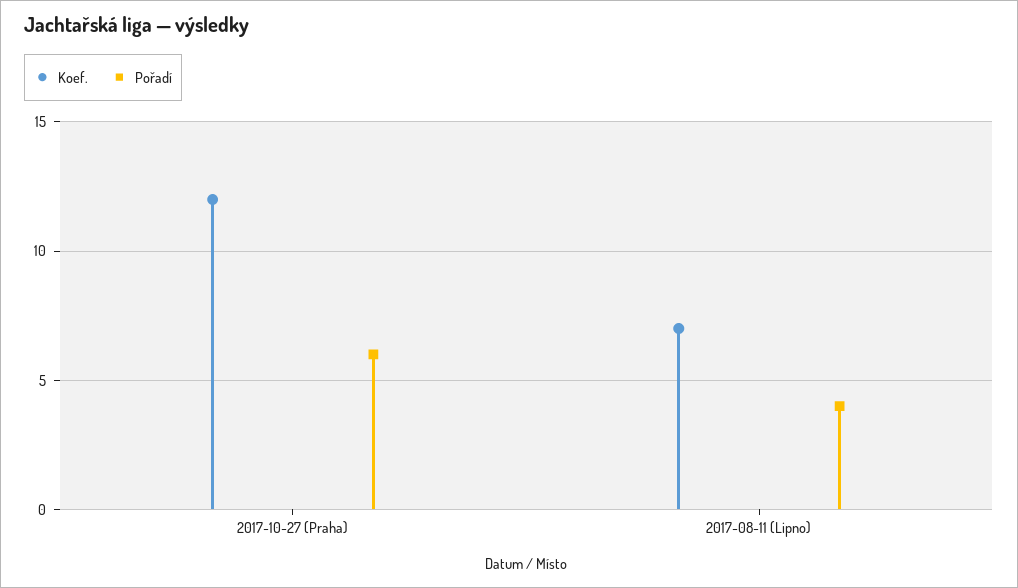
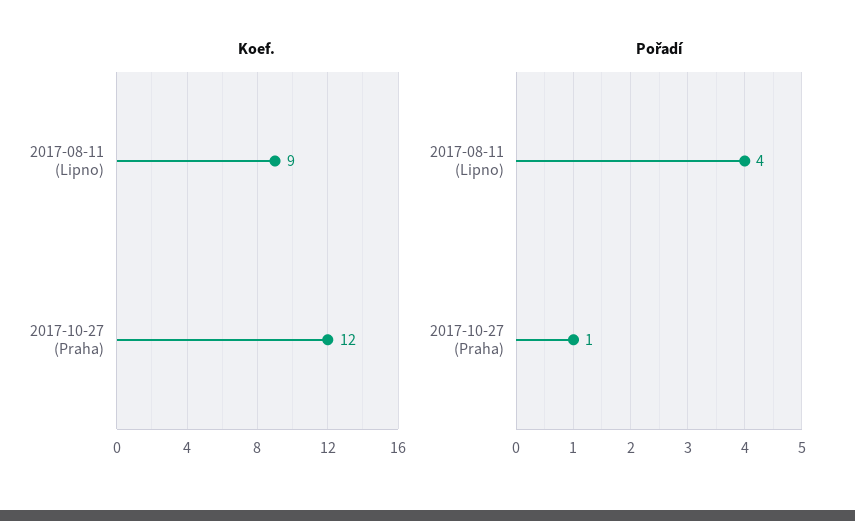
  {
    "Koef.": {
      "2017-10-27 (Praha)": 12,
-     "2017-08-11 (Lipno)": 7
+     "2017-08-11 (Lipno)": 9
    },
    "Pořadí": {
-     "2017-10-27 (Praha)": 6,
+     "2017-10-27 (Praha)": 1,
      "2017-08-11 (Lipno)": 4
    }
  }

